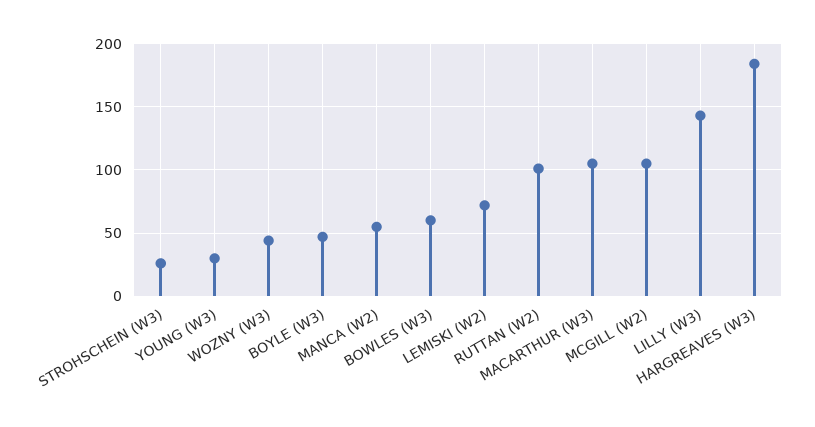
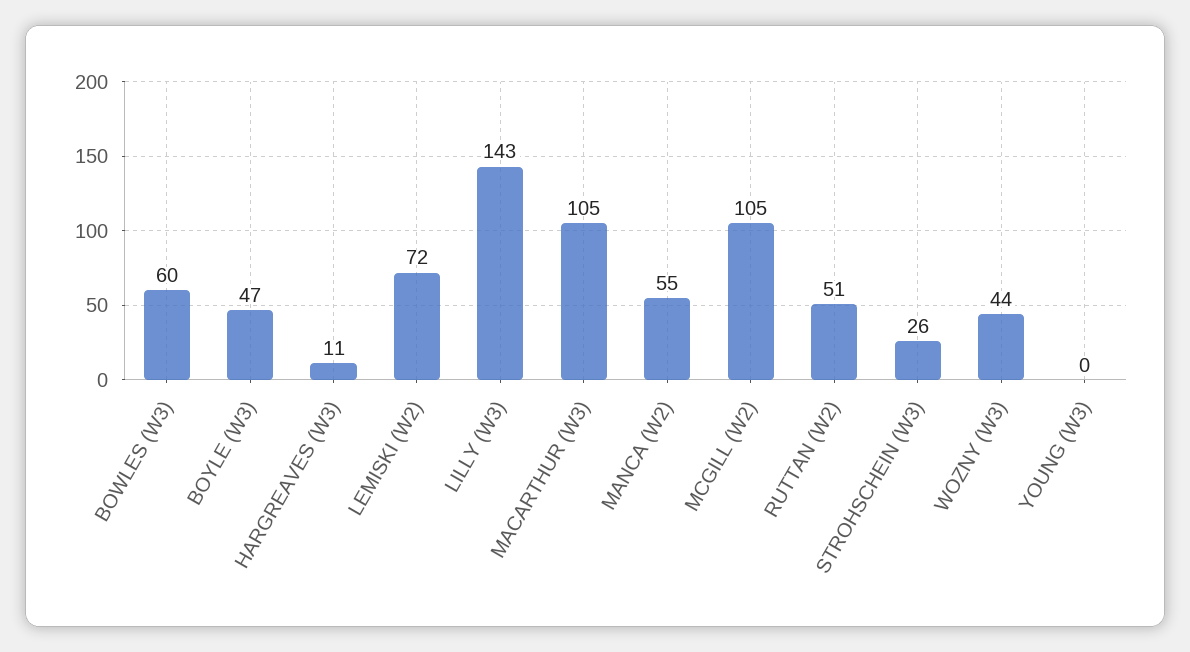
  {
    "STROHSCHEIN (W3)": 26,
-   "YOUNG (W3)": 30,
+   "YOUNG (W3)": 0,
    "WOZNY (W3)": 44,
    "BOYLE (W3)": 47,
    "MANCA (W2)": 55,
    "BOWLES (W3)": 60,
    "LEMISKI (W2)": 72,
-   "RUTTAN (W2)": 100,
+   "RUTTAN (W2)": 51,
    "MACARTHUR (W3)": 105,
    "MCGILL (W2)": 105,
    "LILLY (W3)": 143,
-   "HARGREAVES (W3)": 185
+   "HARGREAVES (W3)": 11
  }

